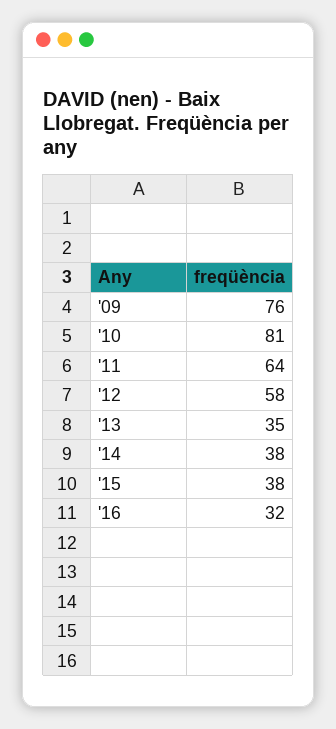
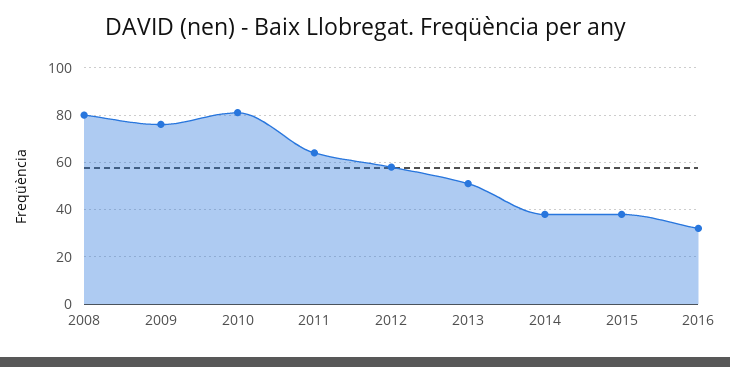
  {
    "'09": 76,
    "'10": 81,
    "'11": 64,
    "'12": 58,
-   "'13": 35,
+   "'13": 50,
    "'14": 38,
    "'15": 38,
-   "'16": 32
+   "'16": 32,
+   "2008": 80
  }

